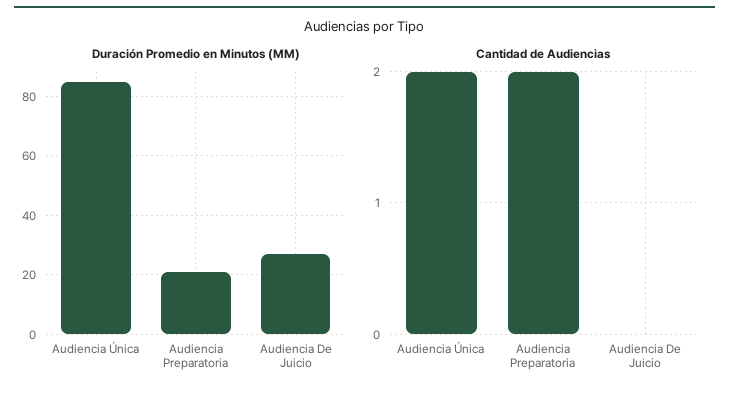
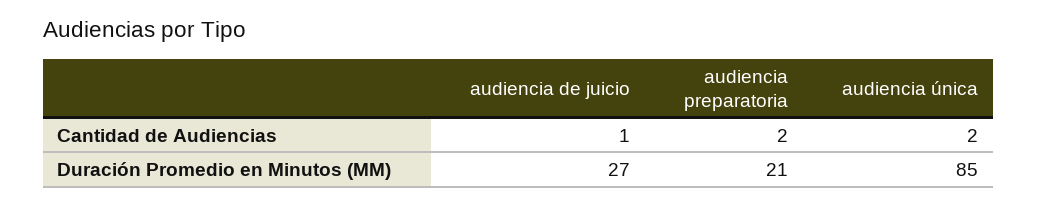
  {
    "Duración Promedio en Minutos (MM)": {
      "Audiencia Única": 85,
      "Audiencia Preparatoria": 21,
      "Audiencia De Juicio": 27
    },
    "Cantidad de Audiencias": {
      "Audiencia Única": 2,
      "Audiencia Preparatoria": 2,
-     "Audiencia De Juicio": 0
+     "Audiencia De Juicio": 1
    }
  }

